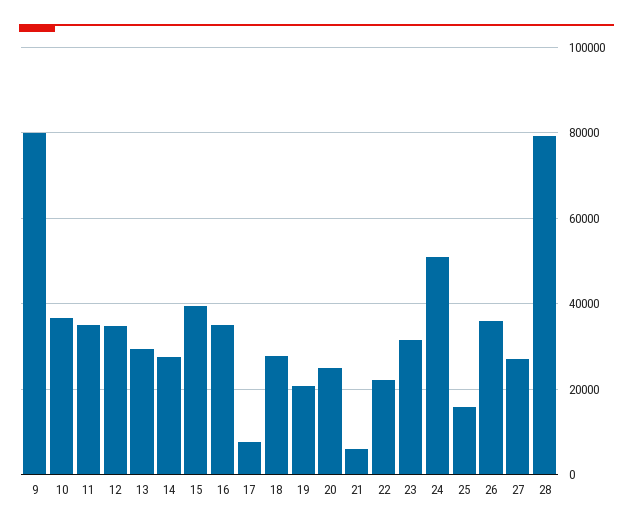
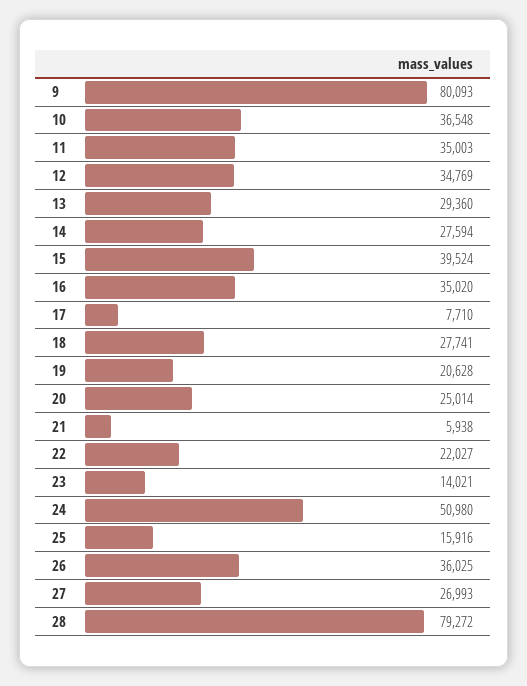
  {
    "9": 80093,
    "10": 36548,
    "11": 35003,
    "12": 34769,
    "13": 29360,
    "14": 27594,
    "15": 39524,
    "16": 35020,
    "17": 7710,
    "18": 27741,
    "19": 20628,
    "20": 25014,
    "21": 5938,
    "22": 22027,
-   "23": 32000,
+   "23": 14021,
    "24": 50980,
    "25": 15916,
    "26": 36025,
    "27": 26993,
    "28": 79272
  }

